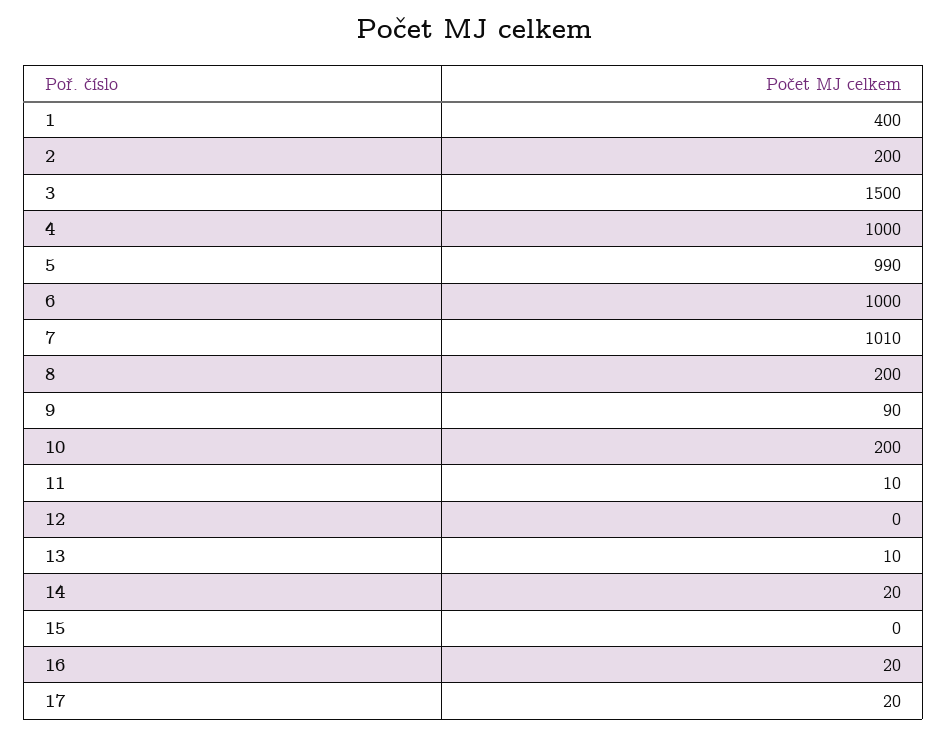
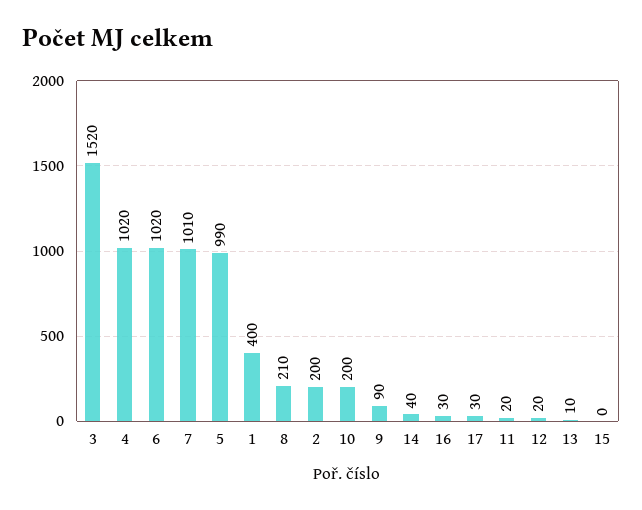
  {
    "1": 400,
    "2": 200,
-   "3": 1500,
+   "3": 1520,
-   "4": 1000,
+   "4": 1020,
    "5": 990,
-   "6": 1000,
+   "6": 1020,
    "7": 1010,
-   "8": 200,
+   "8": 210,
    "9": 90,
    "10": 200,
-   "11": 10,
+   "11": 20,
-   "12": 0,
+   "12": 20,
    "13": 10,
-   "14": 20,
+   "14": 40,
    "15": 0,
-   "16": 20,
+   "16": 30,
-   "17": 20
+   "17": 30
  }

